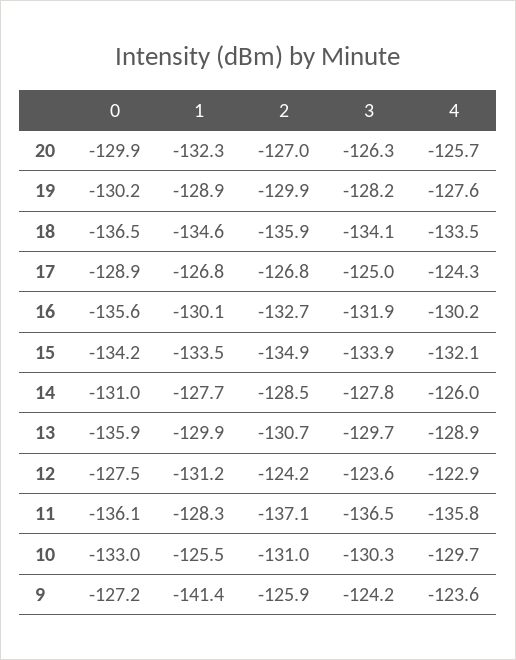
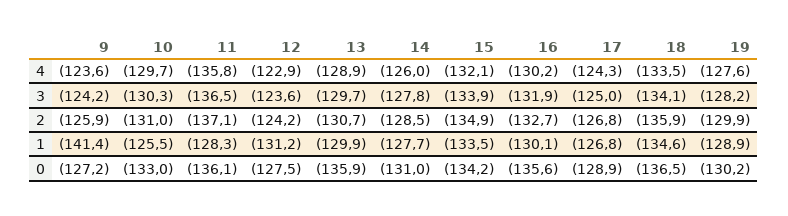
  {
    "0": {
-     "20": -129.9,
      "19": -130.2,
      "18": -136.5,
      "17": -128.9,
      "16": -135.6,
      "15": -134.2,
      "14": -131,
      "13": -135.9,
      "12": -127.5,
      "11": -136.1,
      "10": -133,
      "9": -127.2
    },
    "1": {
-     "20": -132.3,
      "19": -128.9,
      "18": -134.6,
      "17": -126.8,
      "16": -130.1,
      "15": -133.5,
      "14": -127.7,
      "13": -129.9,
      "12": -131.2,
      "11": -128.3,
      "10": -125.5,
      "9": -141.4
    },
    "2": {
-     "20": -127,
      "19": -129.9,
      "18": -135.9,
      "17": -126.8,
      "16": -132.7,
      "15": -134.9,
      "14": -128.5,
      "13": -130.7,
      "12": -124.2,
      "11": -137.1,
      "10": -131,
      "9": -125.9
    },
    "3": {
-     "20": -126.3,
      "19": -128.2,
      "18": -134.1,
      "17": -125,
      "16": -131.9,
      "15": -133.9,
      "14": -127.8,
      "13": -129.7,
      "12": -123.6,
      "11": -136.5,
      "10": -130.3,
      "9": -124.2
    },
    "4": {
-     "20": -125.7,
      "19": -127.6,
      "18": -133.5,
      "17": -124.3,
      "16": -130.2,
      "15": -132.1,
      "14": -126,
      "13": -128.9,
      "12": -122.9,
      "11": -135.8,
      "10": -129.7,
      "9": -123.6
    }
  }

